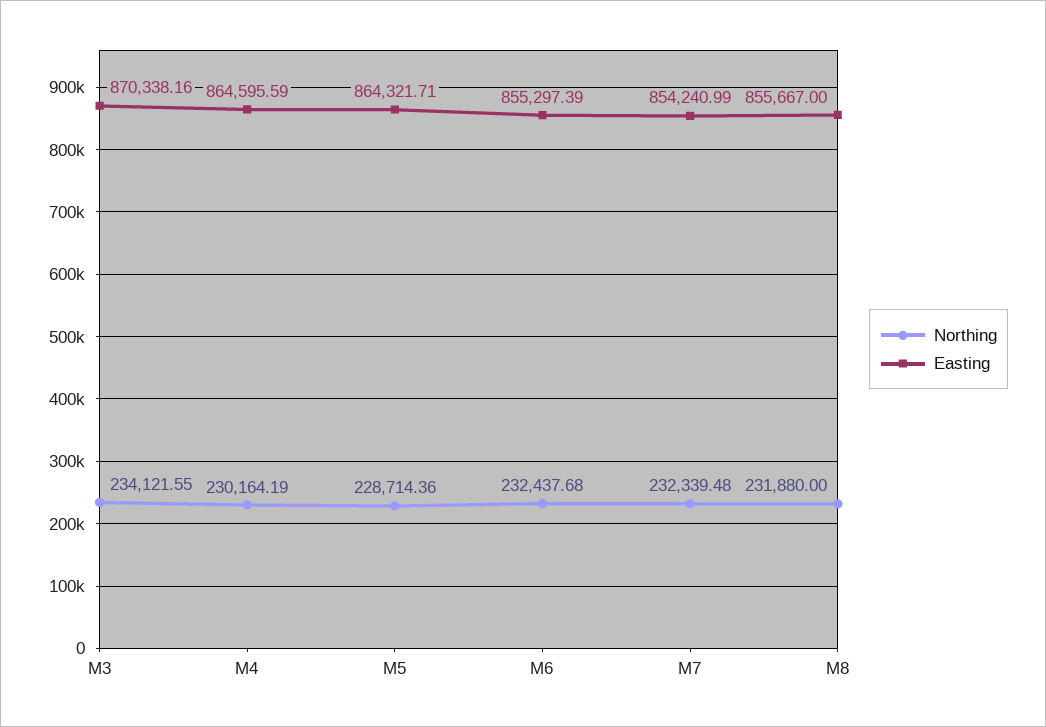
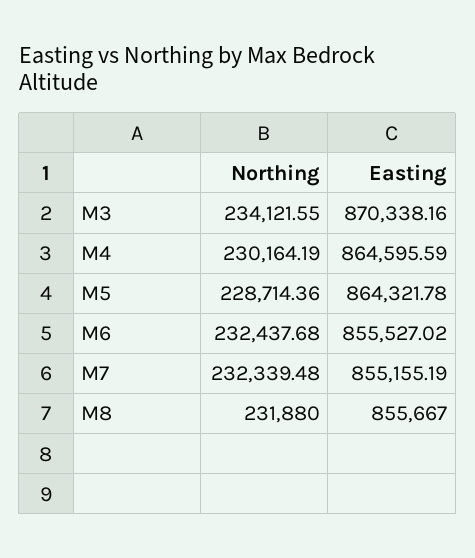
  {
    "Northing": {
      "M3": 234121.55,
      "M4": 230164.19,
      "M5": 228714.36,
      "M6": 232437.68,
      "M7": 232339.48,
      "M8": 231880
    },
    "Easting": {
      "M3": 870338.16,
      "M4": 864595.59,
-     "M5": 864321.71,
+     "M5": 864321.78,
-     "M6": 855297.39,
+     "M6": 855527.02,
-     "M7": 854240.99,
+     "M7": 855155.19,
      "M8": 855667
    }
  }

